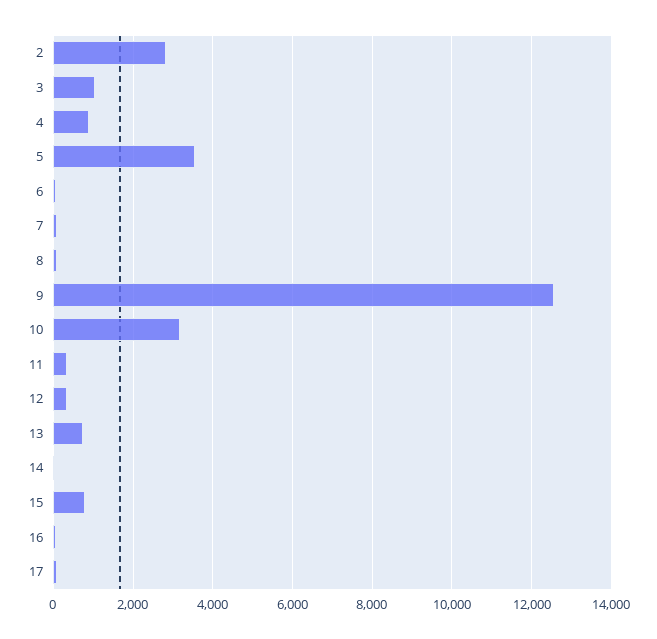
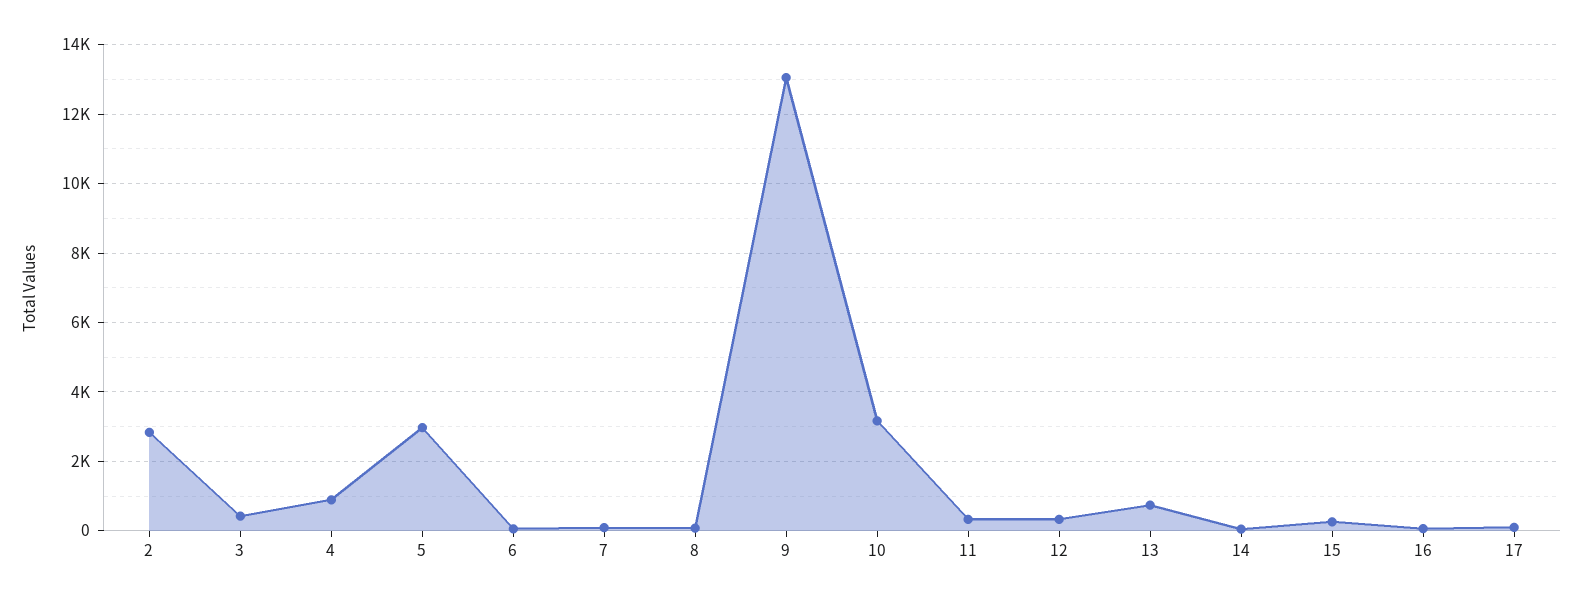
  {
    "2": 2800,
-   "3": 1000,
+   "3": 400,
    "4": 800,
-   "5": 3600,
+   "5": 3000,
    "6": 0,
    "7": 0,
    "8": 0,
-   "9": 12600,
+   "9": 13000,
    "10": 3200,
    "11": 400,
    "12": 400,
    "13": 800,
    "14": 0,
-   "15": 800,
+   "15": 200,
    "16": 0,
    "17": 200
  }

